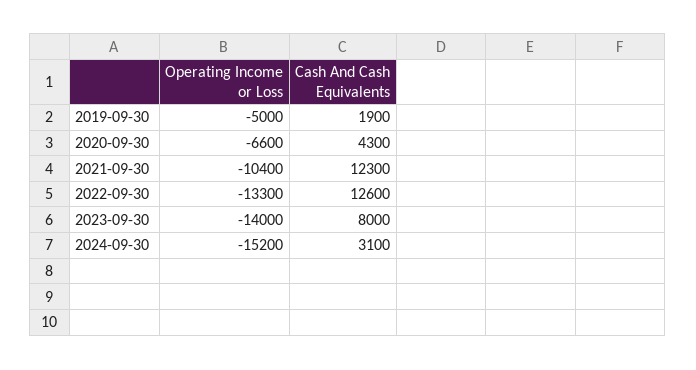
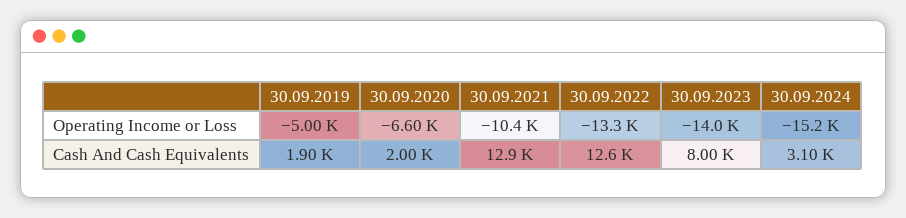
  {
    "Operating Income or Loss": {
      "2019-09-30": -5000,
      "2020-09-30": -6600,
      "2021-09-30": -10400,
      "2022-09-30": -13300,
      "2023-09-30": -14000,
      "2024-09-30": -15200
    },
    "Cash And Cash Equivalents": {
      "2019-09-30": 1900,
-     "2020-09-30": 4300,
+     "2020-09-30": 2000,
-     "2021-09-30": 12300,
+     "2021-09-30": 12900,
      "2022-09-30": 12600,
      "2023-09-30": 8000,
      "2024-09-30": 3100
    }
  }

